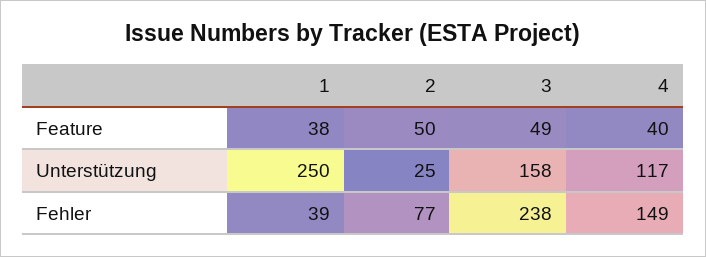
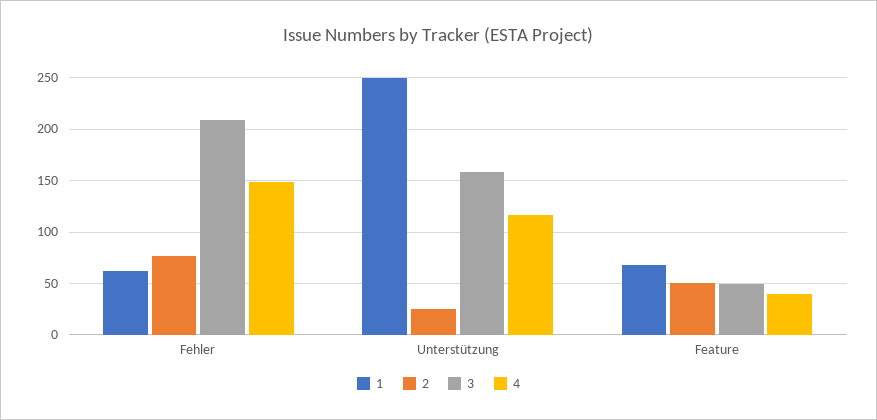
  {
    "1": {
-     "Feature": 38,
+     "Feature": 70,
      "Unterstützung": 250,
-     "Fehler": 39
+     "Fehler": 60
    },
    "2": {
      "Feature": 50,
      "Unterstützung": 25,
      "Fehler": 77
    },
    "3": {
      "Feature": 49,
      "Unterstützung": 158,
-     "Fehler": 238
+     "Fehler": 210
    },
    "4": {
      "Feature": 40,
      "Unterstützung": 117,
      "Fehler": 149
    }
  }

